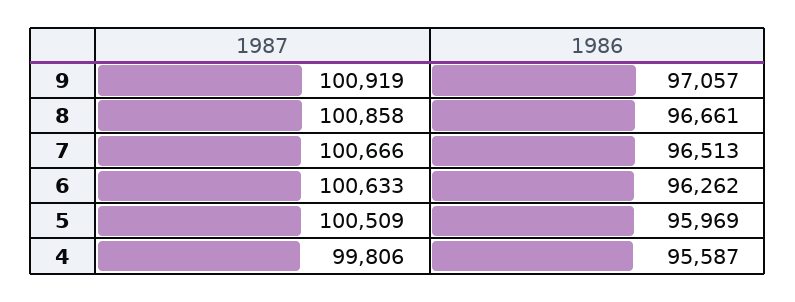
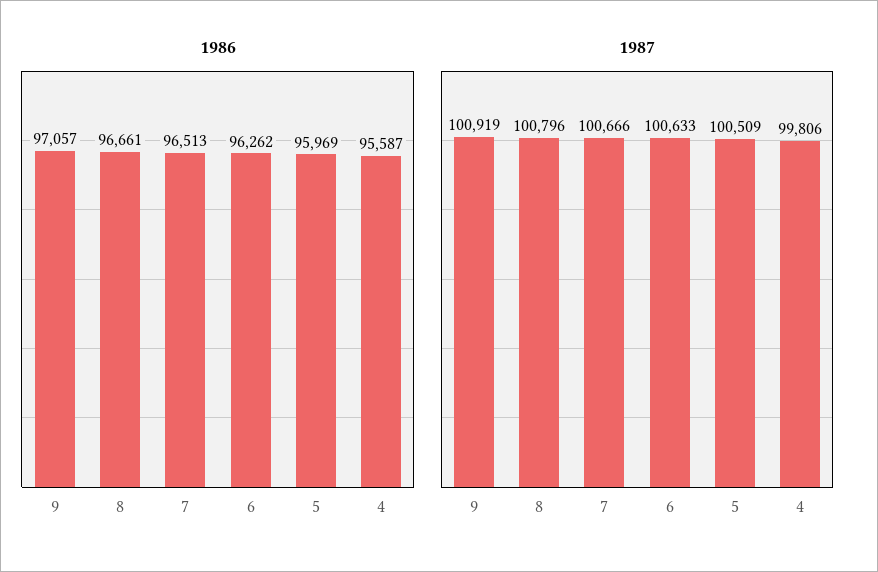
  {
    "1987": {
      "9": 100919,
-     "8": 100858,
+     "8": 100796,
      "7": 100666,
      "6": 100633,
      "5": 100509,
      "4": 99806
    },
    "1986": {
      "9": 97057,
      "8": 96661,
      "7": 96513,
      "6": 96262,
      "5": 95969,
      "4": 95587
    }
  }

